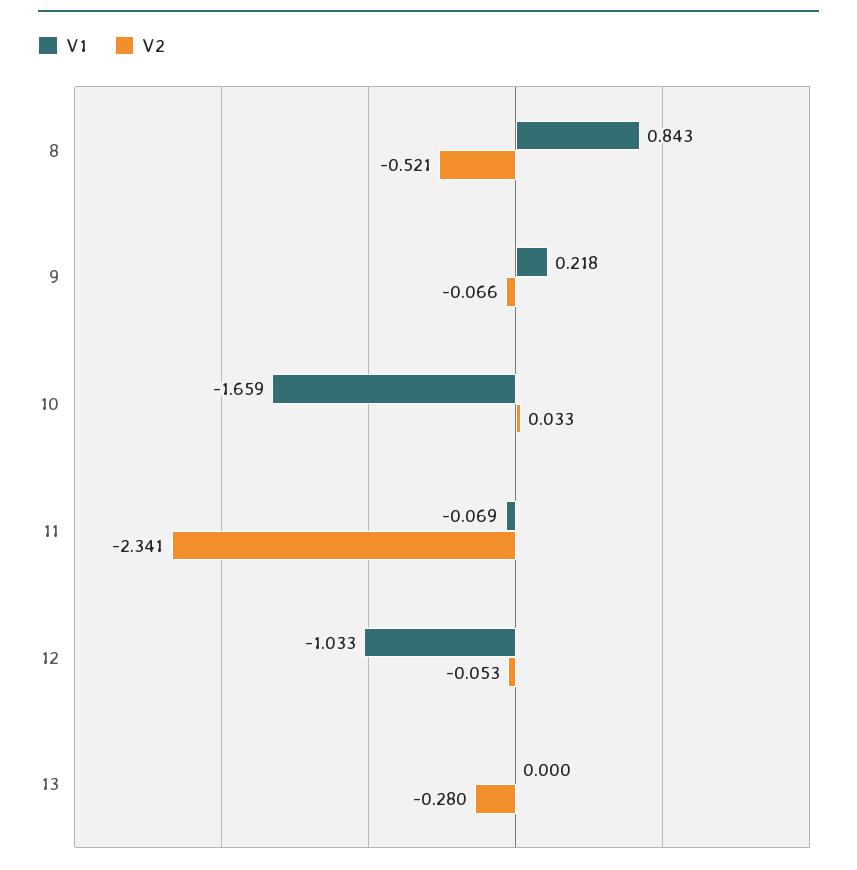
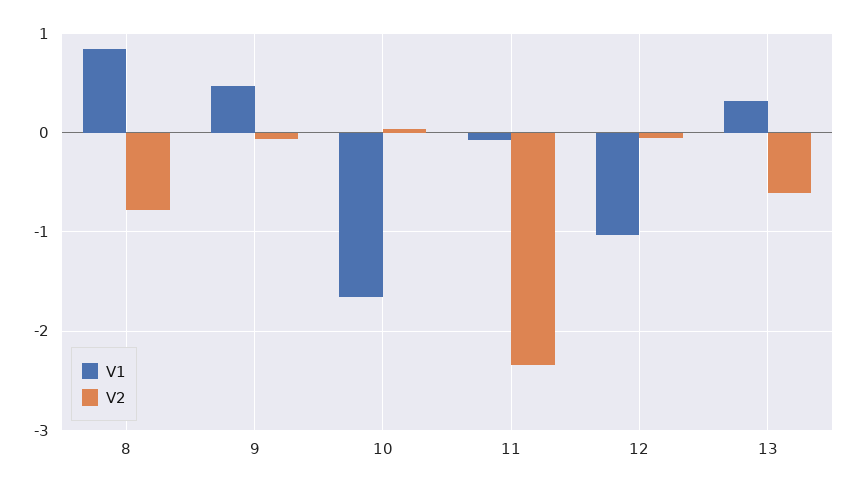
  {
    "V1": {
      "8": 0.843,
-     "9": 0.218,
+     "9": 0.5,
      "10": -1.659,
      "11": -0.069,
      "12": -1.033,
-     "13": 0
+     "13": 0.3
    },
    "V2": {
-     "8": -0.521,
+     "8": -0.8,
      "9": -0.066,
      "10": 0.033,
      "11": -2.341,
      "12": -0.053,
-     "13": -0.28
+     "13": -0.6
    }
  }

